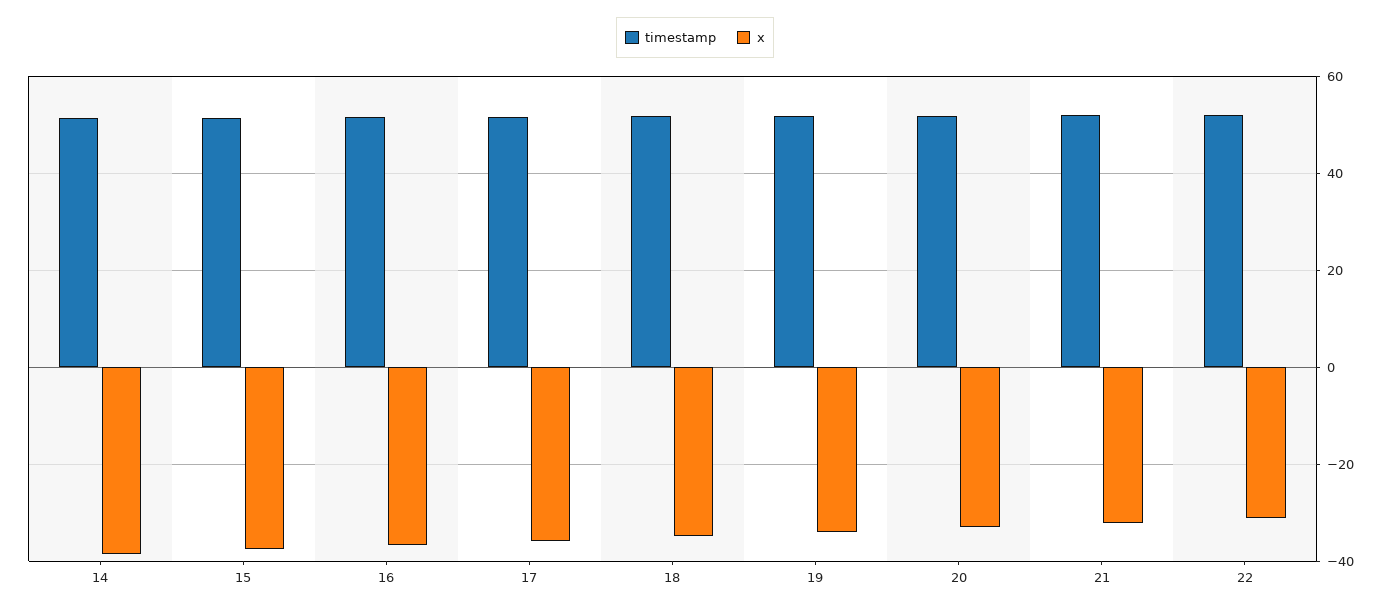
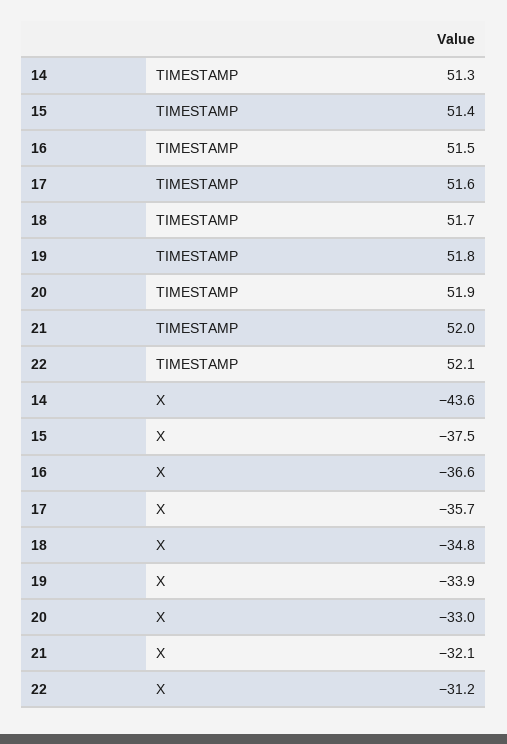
  {
    "timestamp": {
      "14": 51.3,
      "15": 51.4,
      "16": 51.5,
      "17": 51.6,
      "18": 51.7,
      "19": 51.8,
      "20": 51.9,
      "21": 52,
      "22": 52.1
    },
    "x": {
-     "14": -38,
+     "14": -43.6,
      "15": -37.5,
      "16": -36.6,
      "17": -35.7,
      "18": -34.8,
      "19": -33.9,
      "20": -33,
      "21": -32.1,
      "22": -31.2
    }
  }

